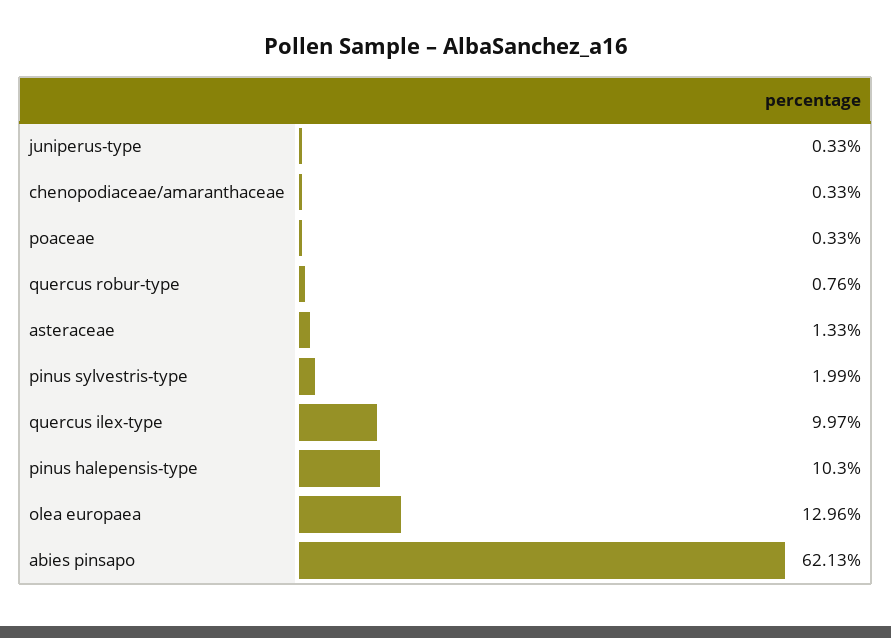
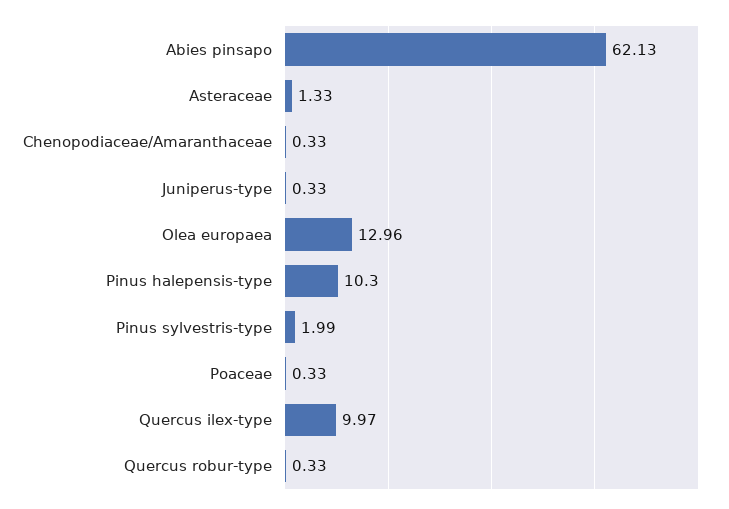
  {
    "juniperus-type": 0.33,
    "chenopodiaceae/amaranthaceae": 0.33,
    "poaceae": 0.33,
-   "quercus robur-type": 0.76,
+   "quercus robur-type": 0.33,
    "asteraceae": 1.33,
    "pinus sylvestris-type": 1.99,
    "quercus ilex-type": 9.97,
    "pinus halepensis-type": 10.3,
    "olea europaea": 12.96,
    "abies pinsapo": 62.13
  }

